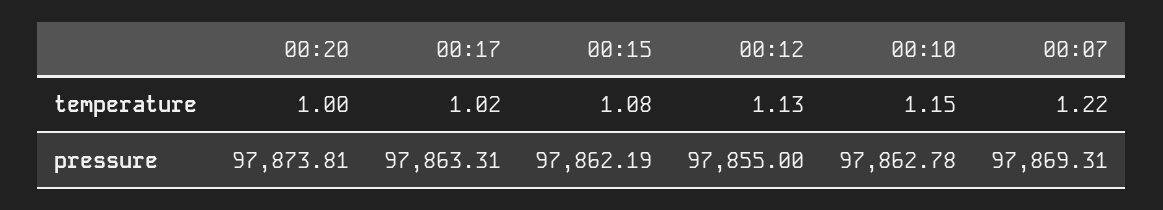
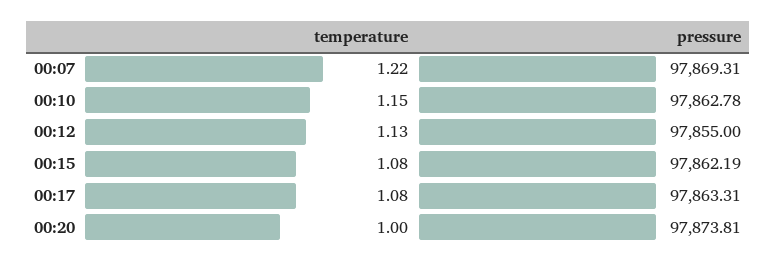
  {
    "00:20": {
      "temperature": 1,
      "pressure": 97873.81
    },
    "00:17": {
-     "temperature": 1.02,
+     "temperature": 1.08,
      "pressure": 97863.31
    },
    "00:15": {
      "temperature": 1.08,
      "pressure": 97862.19
    },
    "00:12": {
      "temperature": 1.13,
      "pressure": 97855
    },
    "00:10": {
      "temperature": 1.15,
      "pressure": 97862.78
    },
    "00:07": {
      "temperature": 1.22,
      "pressure": 97869.31
    }
  }

